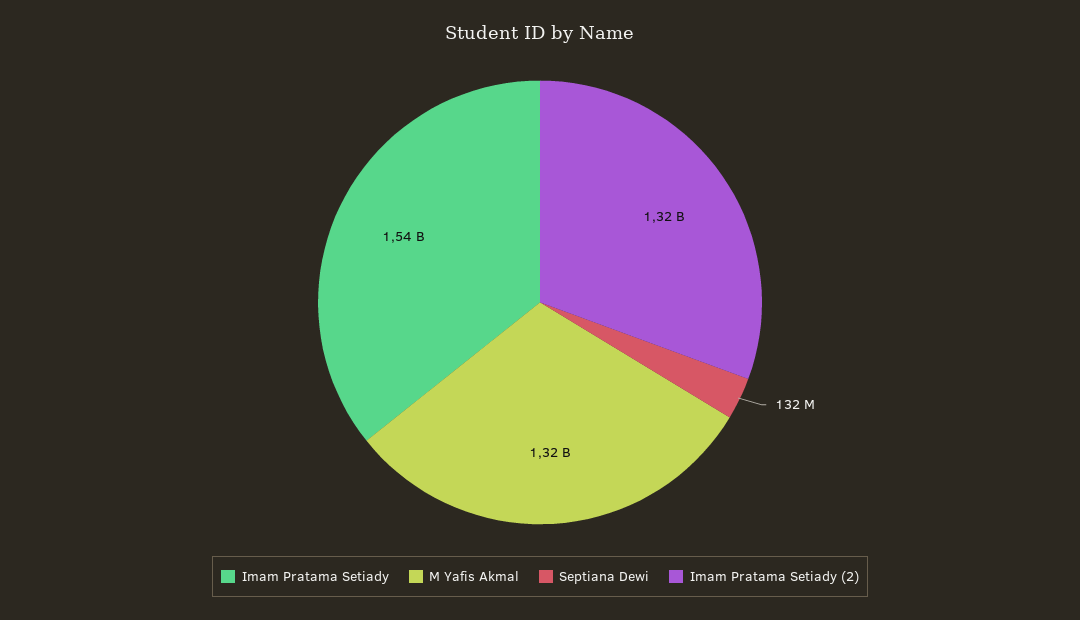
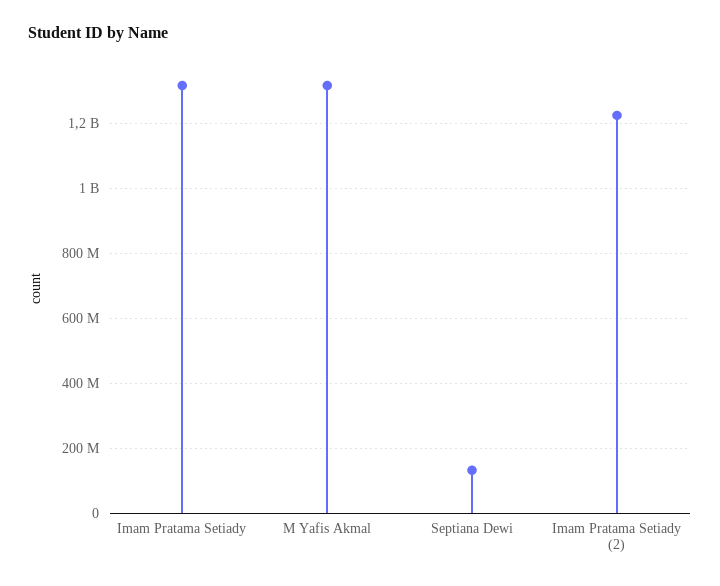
  {
-   "Imam Pratama Setiady": 1540000000,
+   "Imam Pratama Setiady": 1320000000,
    "M Yafis Akmal": 1320000000,
    "Septiana Dewi": 132000000,
-   "Imam Pratama Setiady (2)": 1320000000
+   "Imam Pratama Setiady (2)": 1220000000
  }

